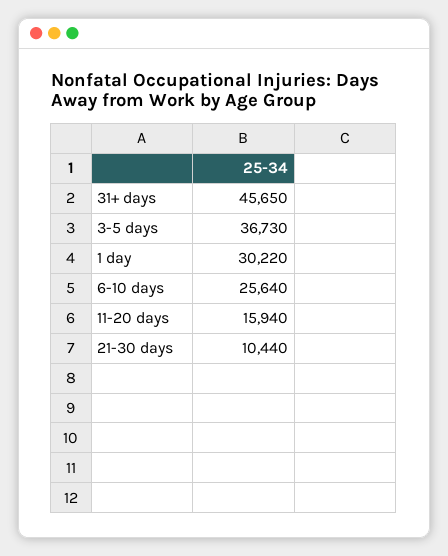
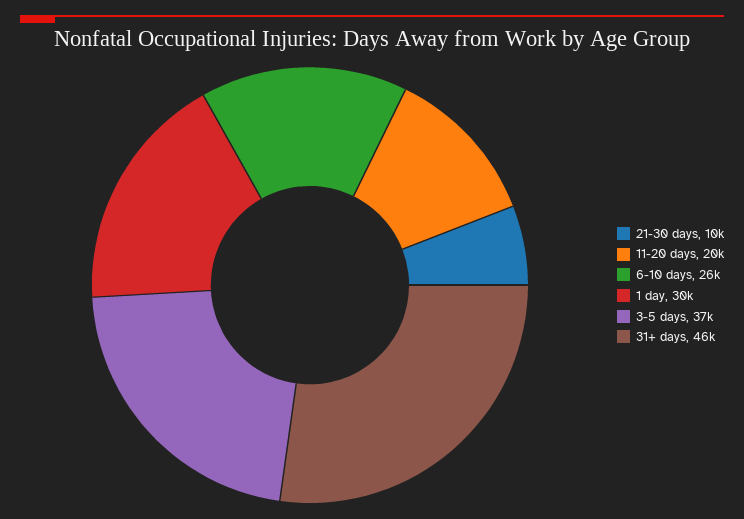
  {
    "31+ days": 45650,
    "3-5 days": 36730,
    "1 day": 30220,
    "6-10 days": 25640,
-   "11-20 days": 15940,
+   "11-20 days": 20000,
    "21-30 days": 10440
  }

